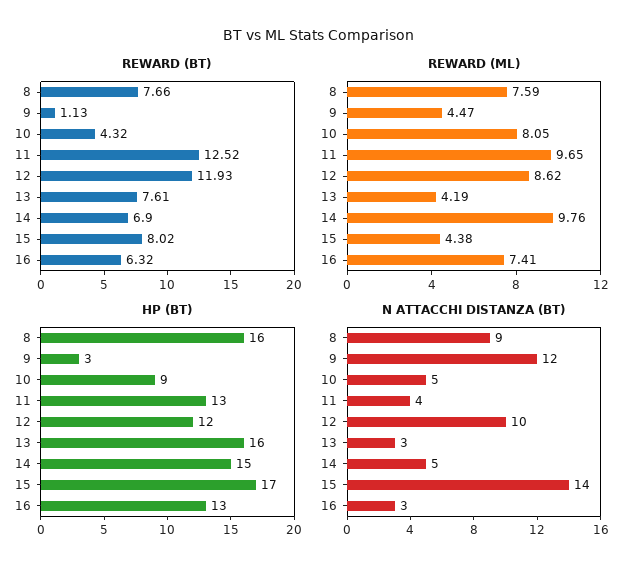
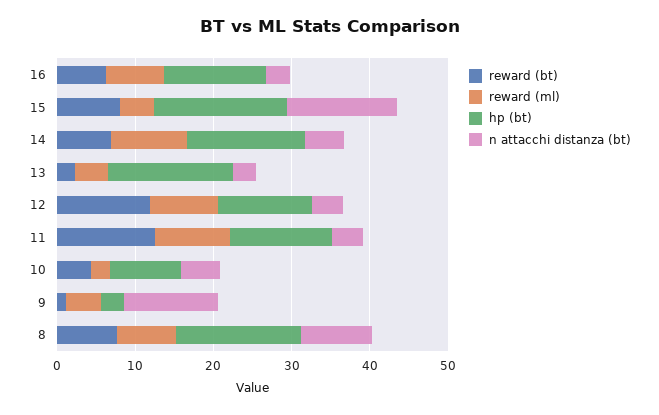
  {
    "REWARD (BT)": {
      "8": 7.66,
      "9": 1.13,
      "10": 4.32,
      "11": 12.52,
      "12": 11.93,
-     "13": 7.61,
+     "13": 2,
      "14": 6.9,
      "15": 8.02,
      "16": 6.32
    },
    "REWARD (ML)": {
      "8": 7.59,
      "9": 4.47,
-     "10": 8.05,
+     "10": 2,
      "11": 9.65,
      "12": 8.62,
      "13": 4.19,
      "14": 9.76,
      "15": 4.38,
      "16": 7.41
    },
    "HP (BT)": {
      "8": 16,
      "9": 3,
      "10": 9,
      "11": 13,
      "12": 12,
      "13": 16,
      "14": 15,
      "15": 17,
      "16": 13
    },
    "N ATTACCHI DISTANZA (BT)": {
      "8": 9,
      "9": 12,
      "10": 5,
      "11": 4,
-     "12": 10,
+     "12": 4,
      "13": 3,
      "14": 5,
      "15": 14,
      "16": 3
    }
  }

